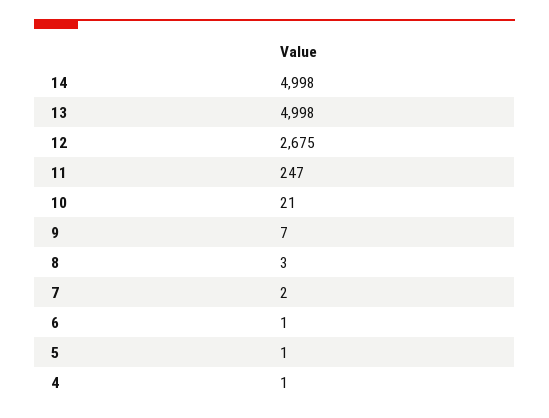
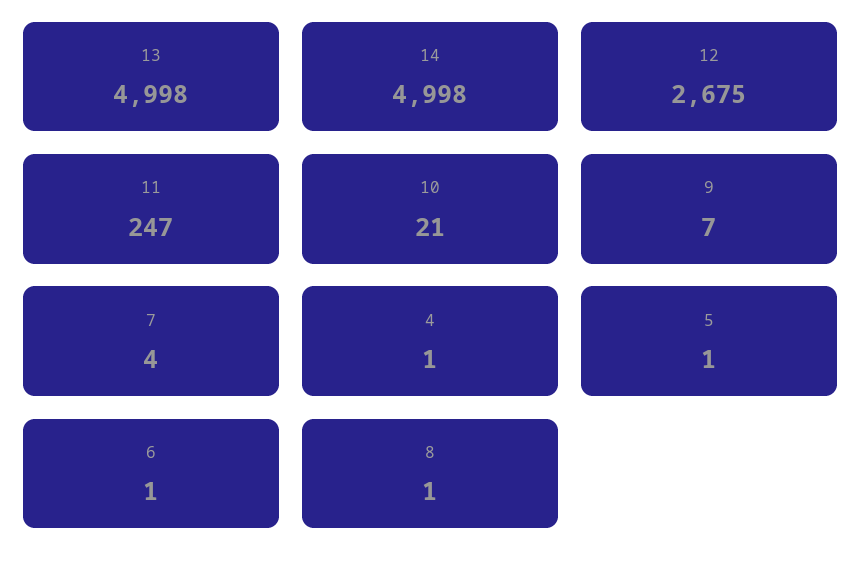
  {
    "14": 4998,
    "13": 4998,
    "12": 2675,
    "11": 247,
    "10": 21,
    "9": 7,
-   "8": 3,
+   "8": 1,
-   "7": 2,
+   "7": 4,
    "6": 1,
    "5": 1,
    "4": 1
  }

